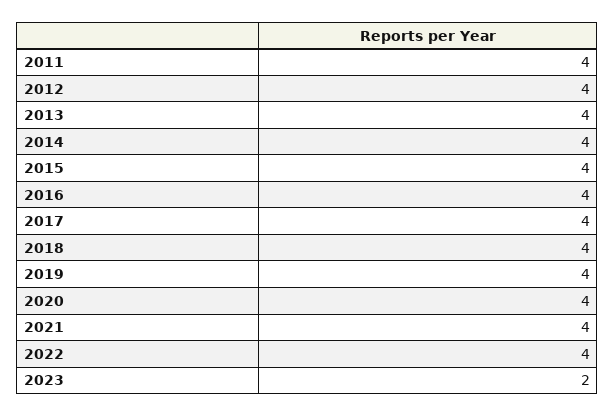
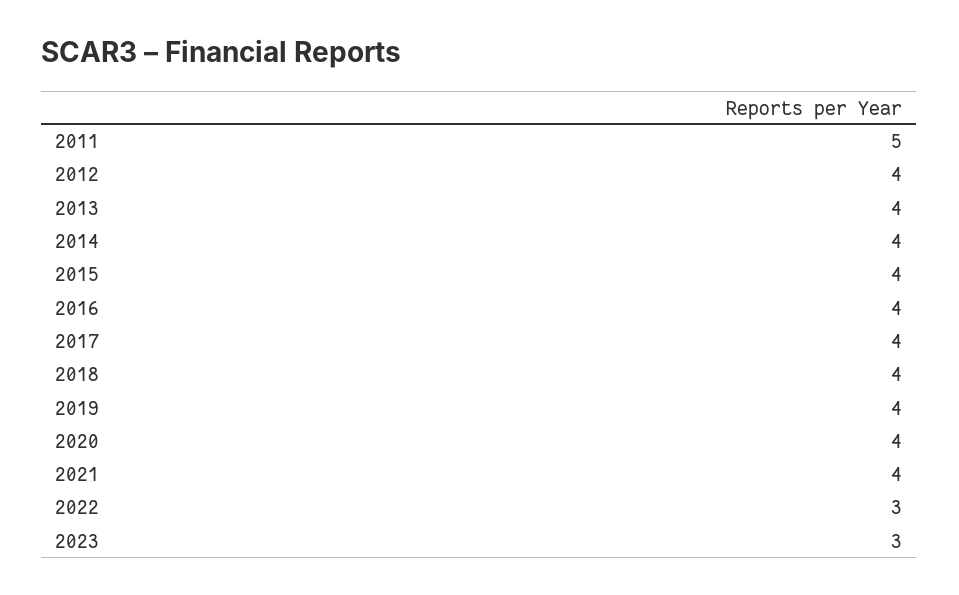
  {
-   "2011": 4,
+   "2011": 5,
    "2012": 4,
    "2013": 4,
    "2014": 4,
    "2015": 4,
    "2016": 4,
    "2017": 4,
    "2018": 4,
    "2019": 4,
    "2020": 4,
    "2021": 4,
-   "2022": 4,
+   "2022": 3,
-   "2023": 2
+   "2023": 3
  }

